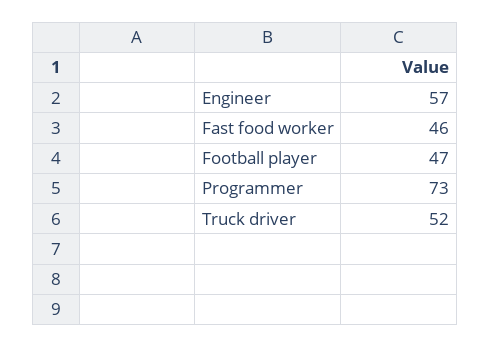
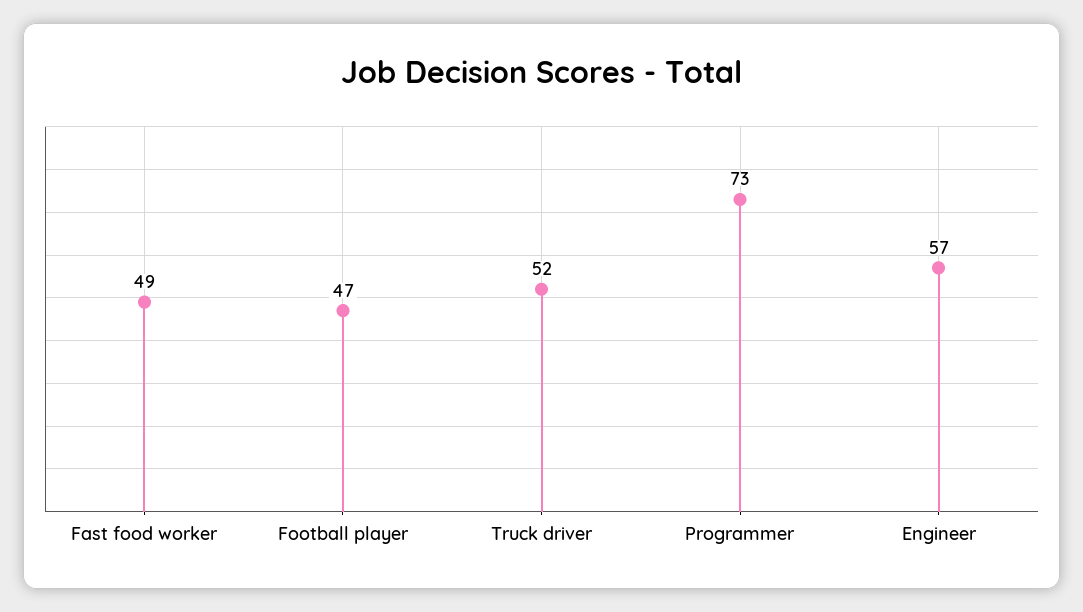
  {
    "Engineer": 57,
-   "Fast food worker": 46,
+   "Fast food worker": 49,
    "Football player": 47,
    "Programmer": 73,
    "Truck driver": 52
  }

